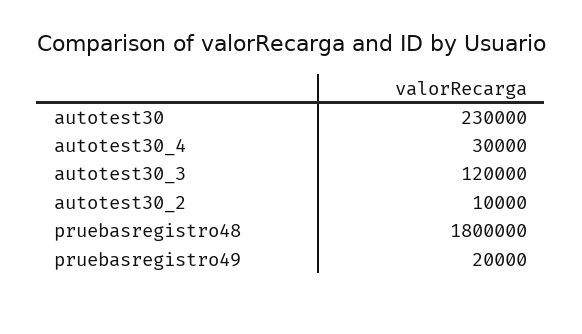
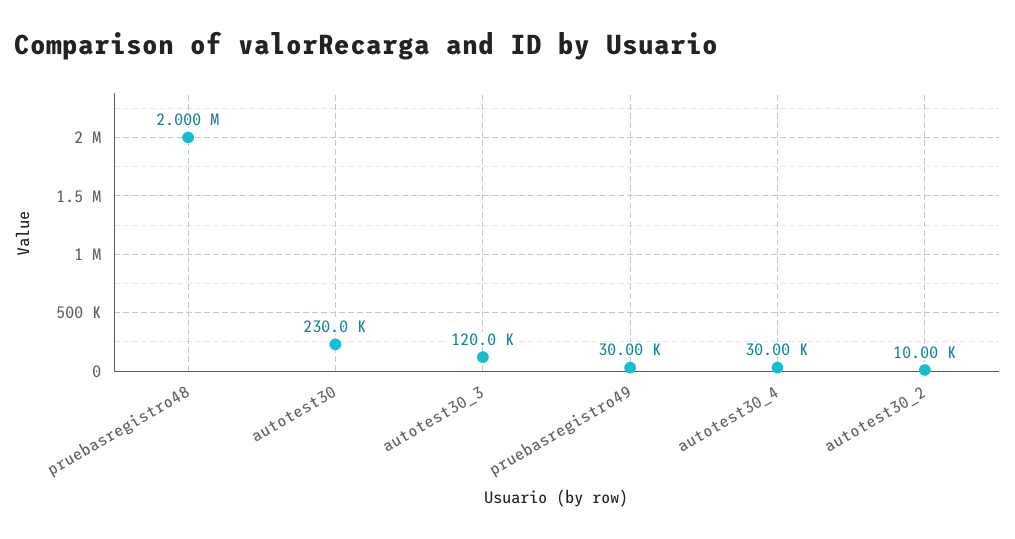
  {
    "autotest30": 230000,
    "autotest30_4": 30000,
    "autotest30_3": 120000,
    "autotest30_2": 10000,
-   "pruebasregistro48": 1800000,
+   "pruebasregistro48": 2000000,
-   "pruebasregistro49": 20000
+   "pruebasregistro49": 30000
  }

